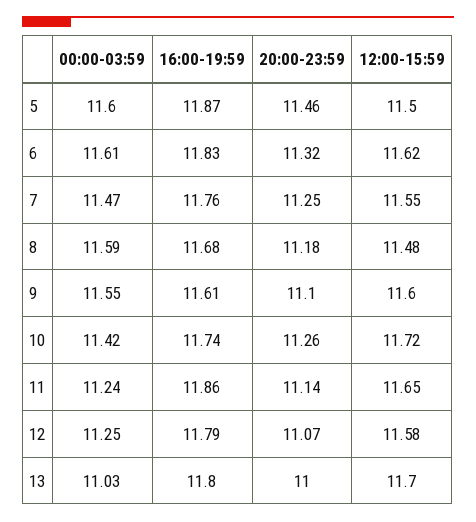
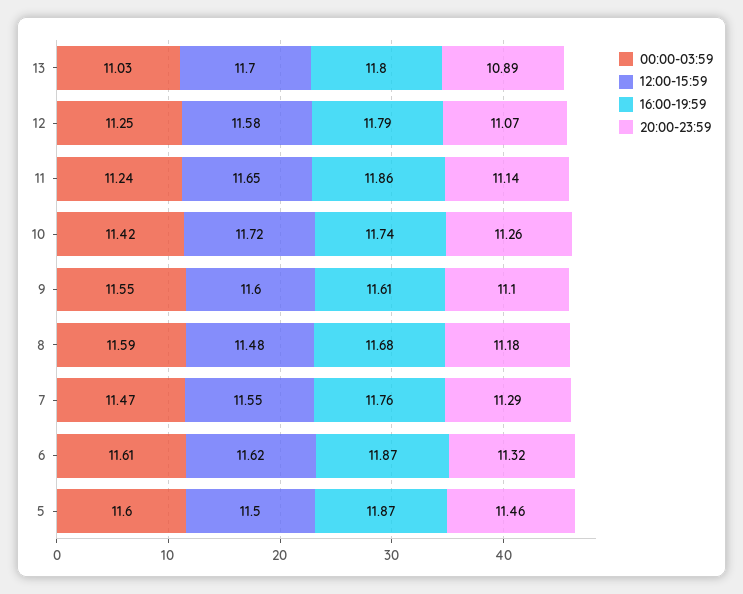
  {
    "00:00-03:59": {
      "5": 11.6,
      "6": 11.61,
      "7": 11.47,
      "8": 11.59,
      "9": 11.55,
      "10": 11.42,
      "11": 11.24,
      "12": 11.25,
      "13": 11.03
    },
    "16:00-19:59": {
      "5": 11.87,
-     "6": 11.83,
+     "6": 11.87,
      "7": 11.76,
      "8": 11.68,
      "9": 11.61,
      "10": 11.74,
      "11": 11.86,
      "12": 11.79,
      "13": 11.8
    },
    "20:00-23:59": {
      "5": 11.46,
      "6": 11.32,
-     "7": 11.25,
+     "7": 11.29,
      "8": 11.18,
      "9": 11.1,
      "10": 11.26,
      "11": 11.14,
      "12": 11.07,
-     "13": 11
+     "13": 10.89
    },
    "12:00-15:59": {
      "5": 11.5,
      "6": 11.62,
      "7": 11.55,
      "8": 11.48,
      "9": 11.6,
      "10": 11.72,
      "11": 11.65,
      "12": 11.58,
      "13": 11.7
    }
  }

